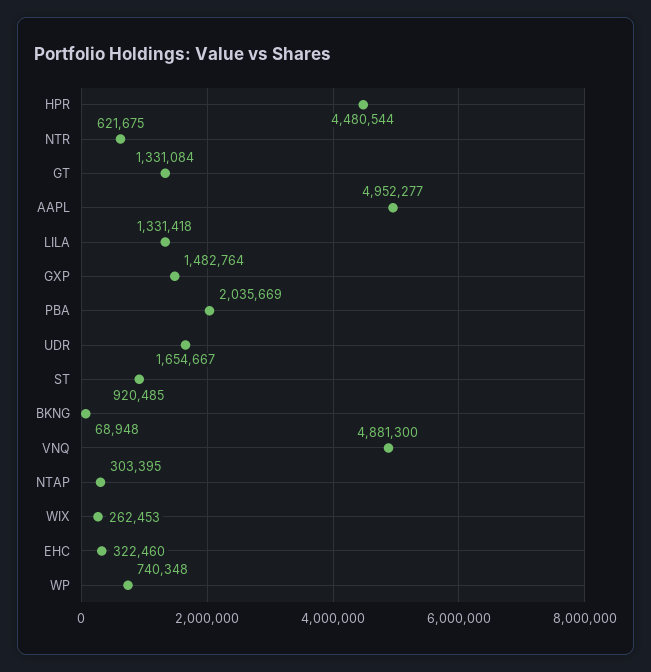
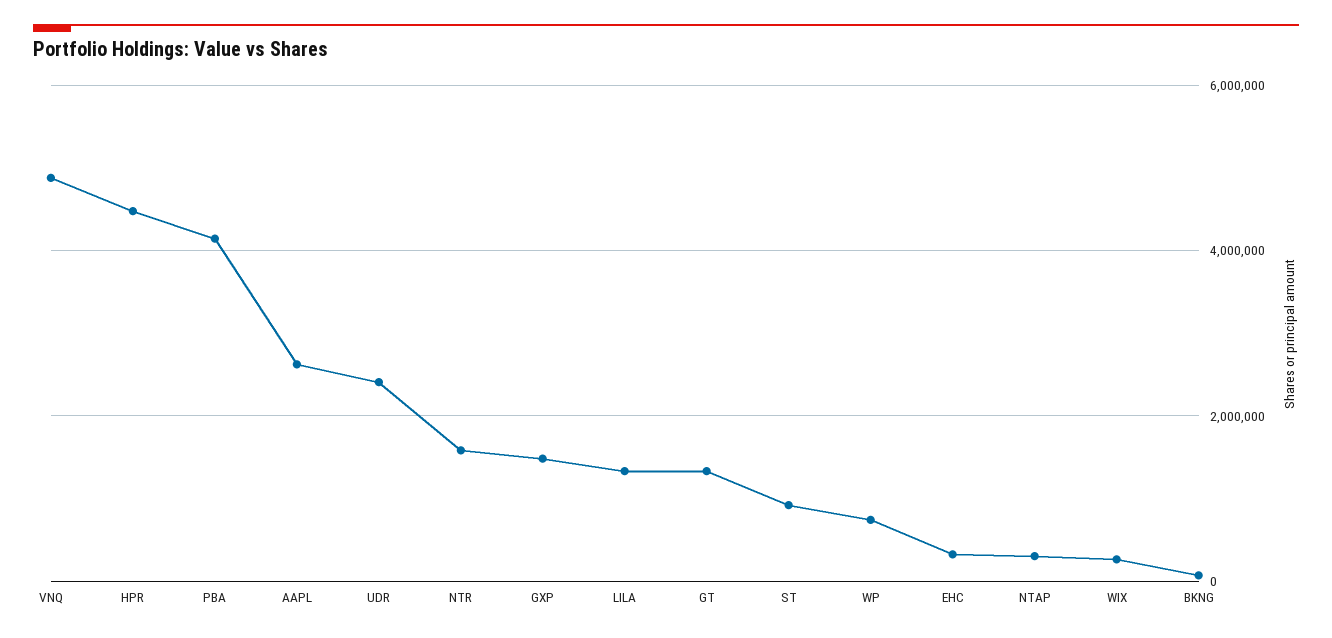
  {
    "HPR": 4480544,
-   "NTR": 621675,
+   "NTR": 1600000,
    "GT": 1331084,
-   "AAPL": 4952277,
+   "AAPL": 2600000,
    "LILA": 1331418,
    "GXP": 1482764,
-   "PBA": 2035669,
+   "PBA": 4200000,
-   "UDR": 1654667,
+   "UDR": 2400000,
    "ST": 920485,
    "BKNG": 68948,
    "VNQ": 4881300,
    "NTAP": 303395,
    "WIX": 262453,
    "EHC": 322460,
    "WP": 740348
  }

